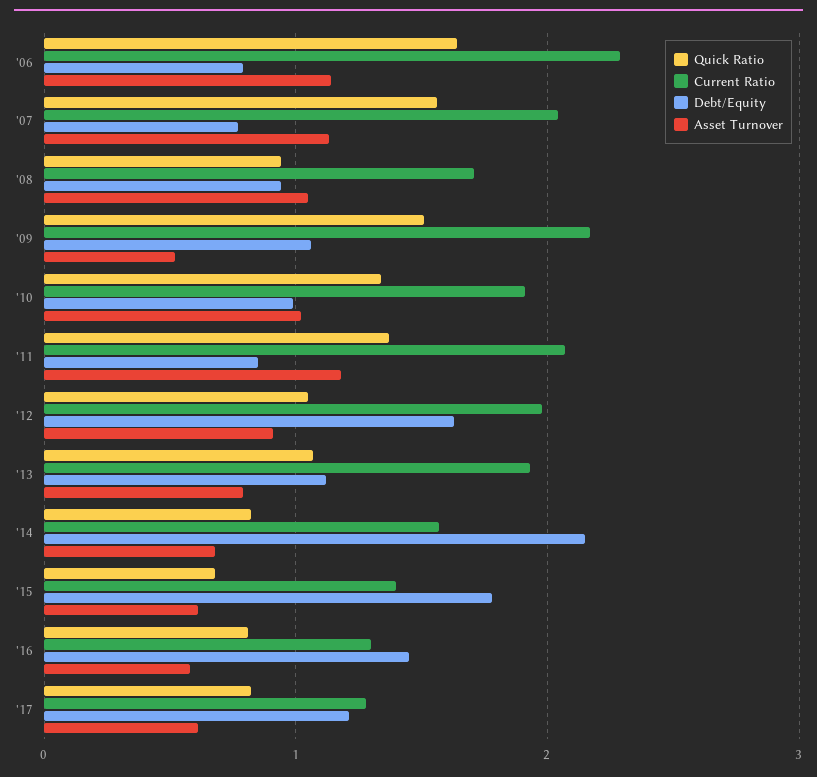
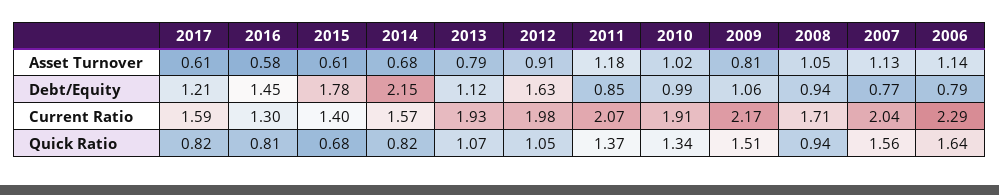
  {
    "Quick Ratio": {
      "'06": 1.64,
      "'07": 1.56,
      "'08": 0.94,
      "'09": 1.51,
      "'10": 1.34,
      "'11": 1.37,
      "'12": 1.05,
      "'13": 1.07,
      "'14": 0.82,
      "'15": 0.68,
      "'16": 0.81,
      "'17": 0.82
    },
    "Current Ratio": {
      "'06": 2.29,
      "'07": 2.04,
      "'08": 1.71,
      "'09": 2.17,
      "'10": 1.91,
      "'11": 2.07,
      "'12": 1.98,
      "'13": 1.93,
      "'14": 1.57,
      "'15": 1.4,
      "'16": 1.3,
-     "'17": 1.3
+     "'17": 1.59
    },
    "Debt/Equity": {
      "'06": 0.79,
      "'07": 0.77,
      "'08": 0.94,
      "'09": 1.06,
      "'10": 0.99,
      "'11": 0.85,
      "'12": 1.63,
      "'13": 1.12,
      "'14": 2.15,
      "'15": 1.78,
      "'16": 1.45,
      "'17": 1.21
    },
    "Asset Turnover": {
      "'06": 1.14,
      "'07": 1.13,
      "'08": 1.05,
-     "'09": 0.5,
+     "'09": 0.81,
      "'10": 1.02,
      "'11": 1.18,
      "'12": 0.91,
      "'13": 0.79,
      "'14": 0.68,
      "'15": 0.61,
      "'16": 0.58,
      "'17": 0.61
    }
  }

